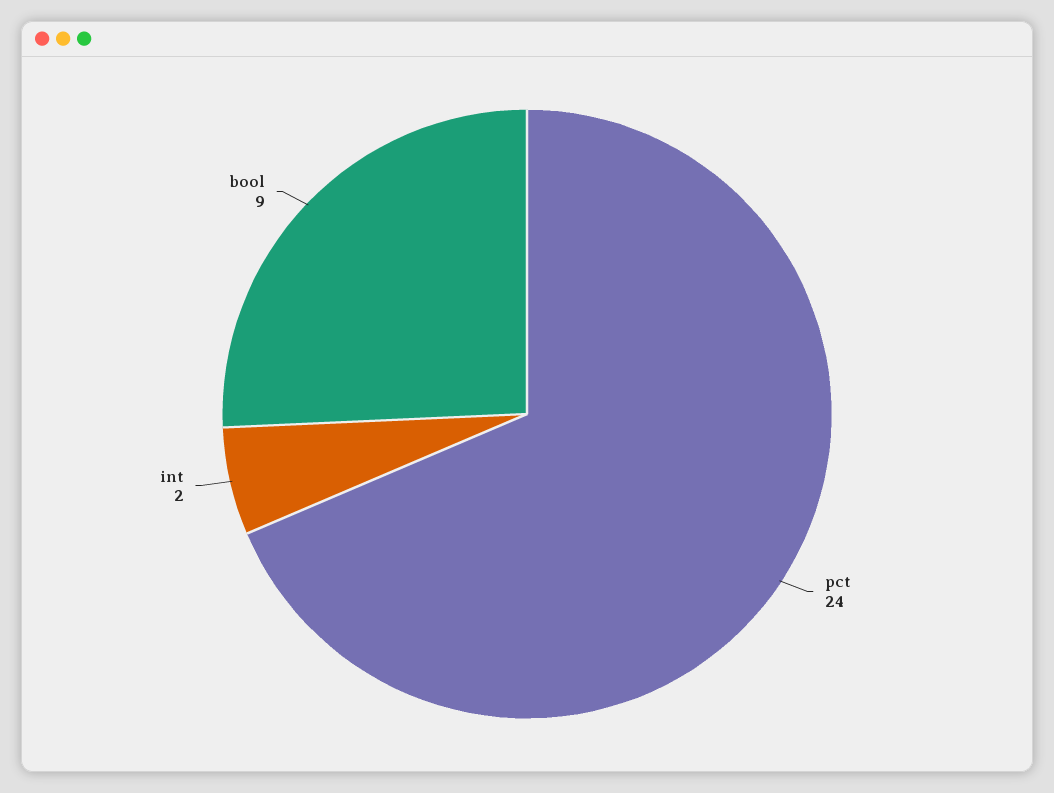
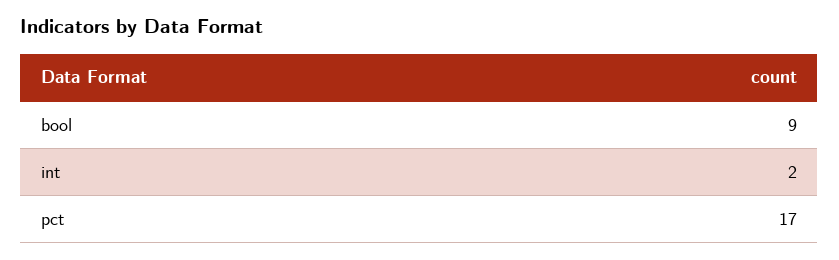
  {
-   "pct": 24,
+   "pct": 17,
    "int": 2,
    "bool": 9
  }

